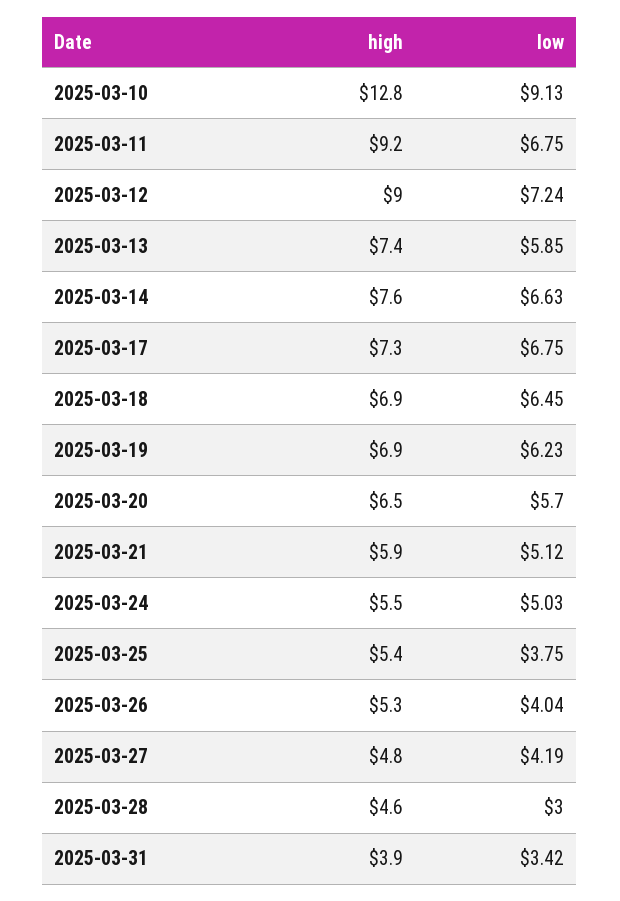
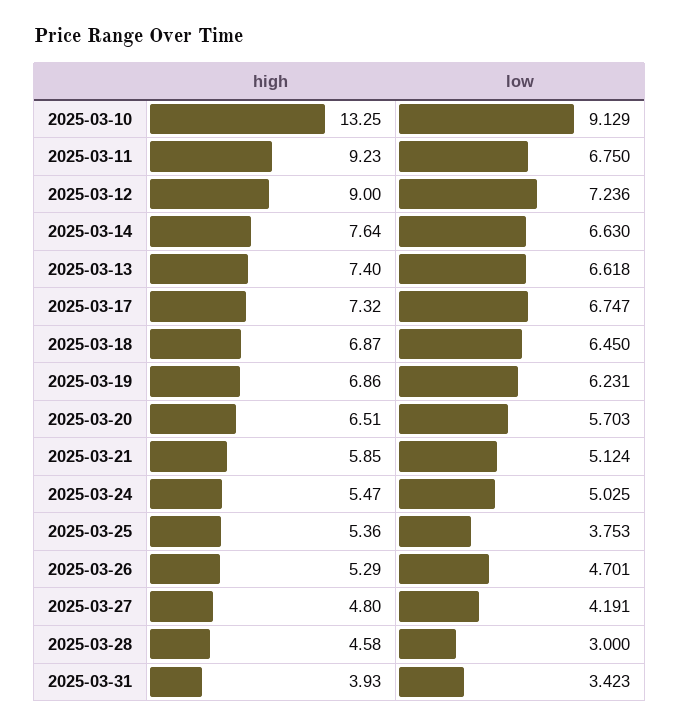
  {
    "high": {
-     "2025-03-10": 12.8,
+     "2025-03-10": 13.25,
      "2025-03-11": 9.23,
      "2025-03-12": 9,
      "2025-03-13": 7.4,
      "2025-03-14": 7.64,
      "2025-03-17": 7.32,
      "2025-03-18": 6.87,
      "2025-03-19": 6.86,
      "2025-03-20": 6.51,
      "2025-03-21": 5.85,
      "2025-03-24": 5.47,
      "2025-03-25": 5.36,
      "2025-03-26": 5.29,
      "2025-03-27": 4.8,
      "2025-03-28": 4.58,
      "2025-03-31": 3.93
    },
    "low": {
      "2025-03-10": 9.129,
      "2025-03-11": 6.75,
      "2025-03-12": 7.236,
-     "2025-03-13": 5.85,
+     "2025-03-13": 6.618,
      "2025-03-14": 6.63,
      "2025-03-17": 6.747,
      "2025-03-18": 6.45,
      "2025-03-19": 6.231,
      "2025-03-20": 5.703,
      "2025-03-21": 5.124,
      "2025-03-24": 5.025,
      "2025-03-25": 3.753,
-     "2025-03-26": 4.04,
+     "2025-03-26": 4.701,
      "2025-03-27": 4.191,
      "2025-03-28": 3,
      "2025-03-31": 3.423
    }
  }

